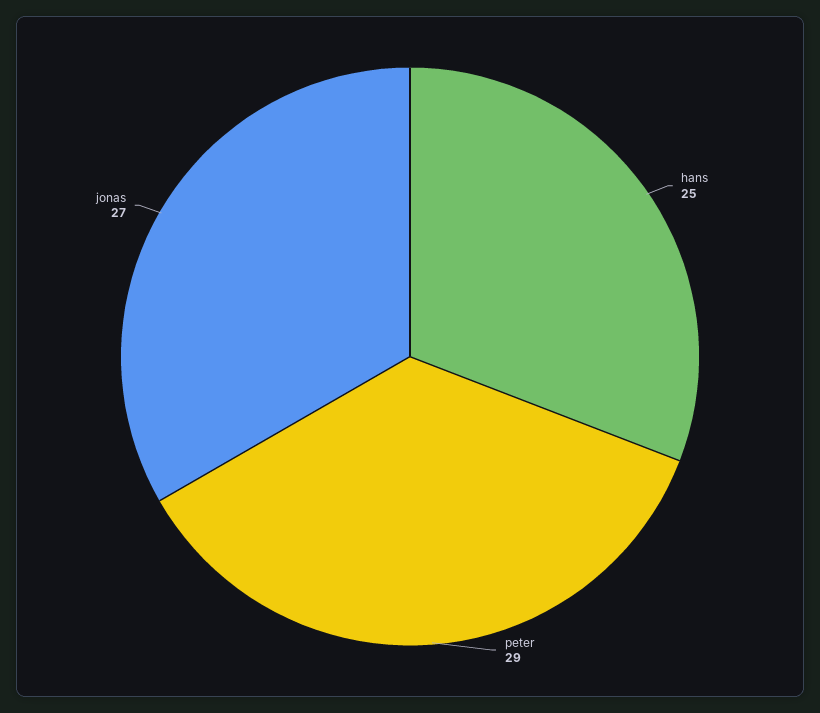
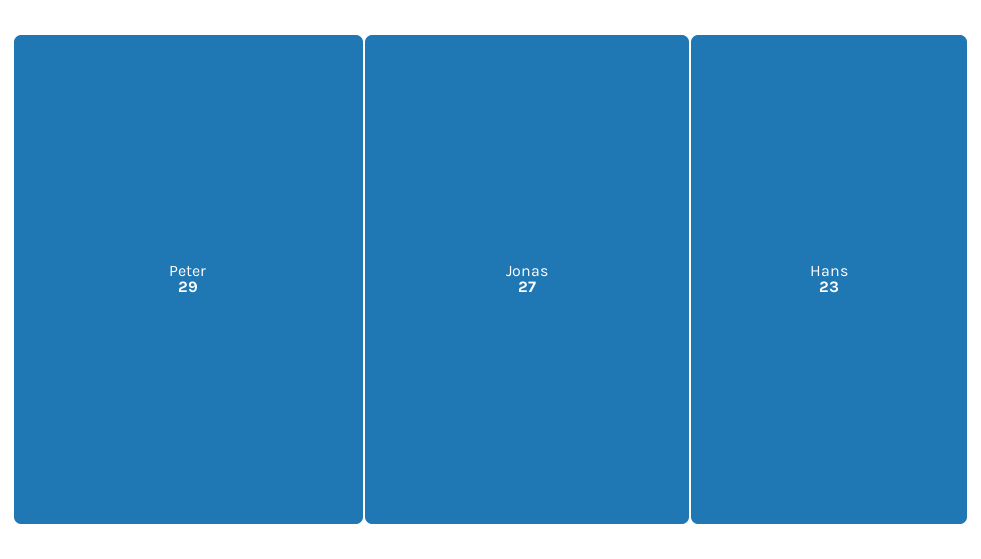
  {
-   "hans": 25,
+   "hans": 23,
    "peter": 29,
    "jonas": 27
  }

